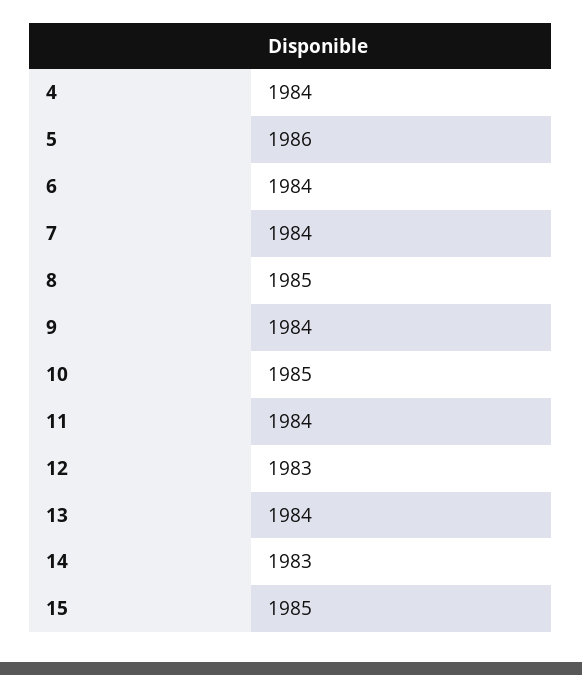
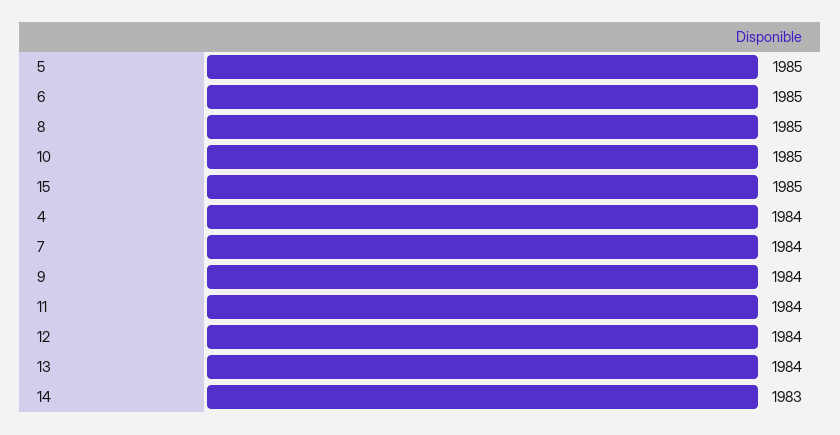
  {
    "4": 1984,
-   "5": 1986,
+   "5": 1985,
-   "6": 1984,
+   "6": 1985,
    "7": 1984,
    "8": 1985,
    "9": 1984,
    "10": 1985,
    "11": 1984,
-   "12": 1983,
+   "12": 1984,
    "13": 1984,
    "14": 1983,
    "15": 1985
  }

